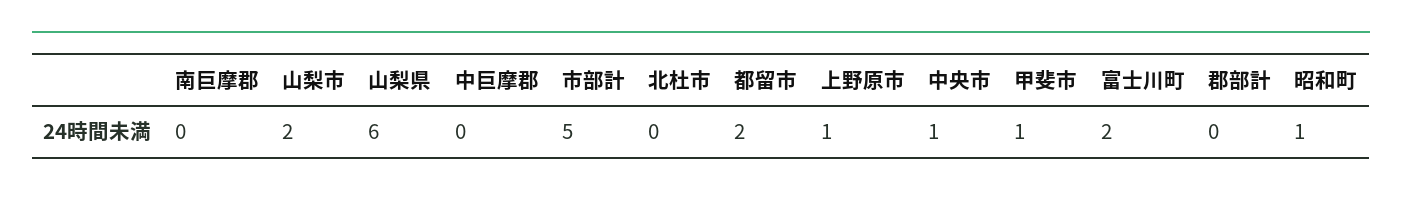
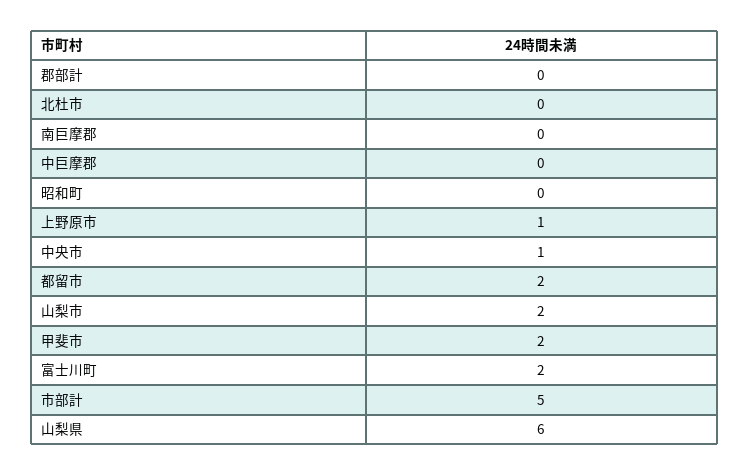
  {
    "南巨摩郡": 0,
    "山梨市": 2,
    "山梨県": 6,
    "中巨摩郡": 0,
    "市部計": 5,
    "北杜市": 0,
    "都留市": 2,
    "上野原市": 1,
    "中央市": 1,
-   "甲斐市": 1,
+   "甲斐市": 2,
    "富士川町": 2,
    "郡部計": 0,
-   "昭和町": 1
+   "昭和町": 0
  }

